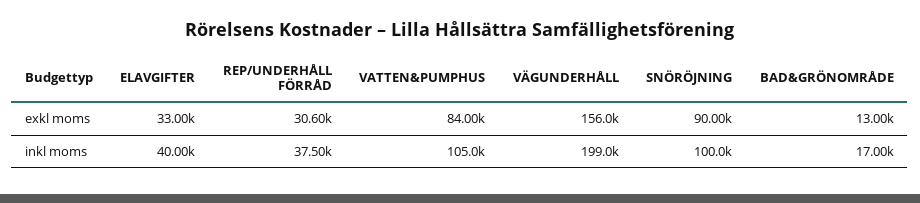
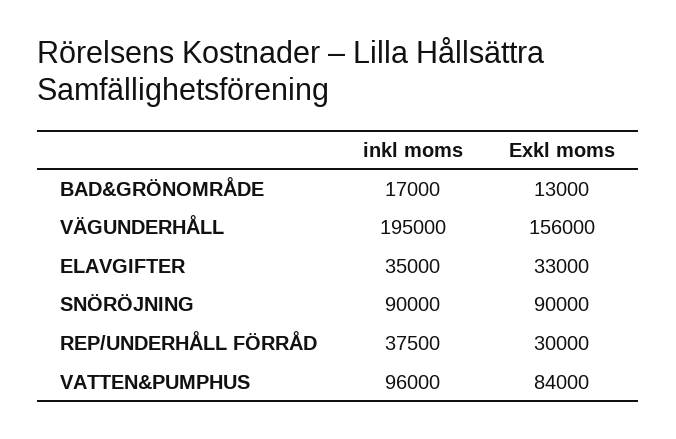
  {
    "ELAVGIFTER": {
      "exkl moms": 33000,
-     "inkl moms": 40000
+     "inkl moms": 35000
    },
    "REP/UNDERHÅLL FÖRRÅD": {
-     "exkl moms": 30600,
+     "exkl moms": 30000,
      "inkl moms": 37500
    },
    "VATTEN&PUMPHUS": {
      "exkl moms": 84000,
-     "inkl moms": 105000
+     "inkl moms": 96000
    },
    "VÄGUNDERHÅLL": {
      "exkl moms": 156000,
-     "inkl moms": 199000
+     "inkl moms": 195000
    },
    "SNÖRÖJNING": {
      "exkl moms": 90000,
-     "inkl moms": 100000
+     "inkl moms": 90000
    },
    "BAD&GRÖNOMRÅDE": {
      "exkl moms": 13000,
      "inkl moms": 17000
    }
  }

